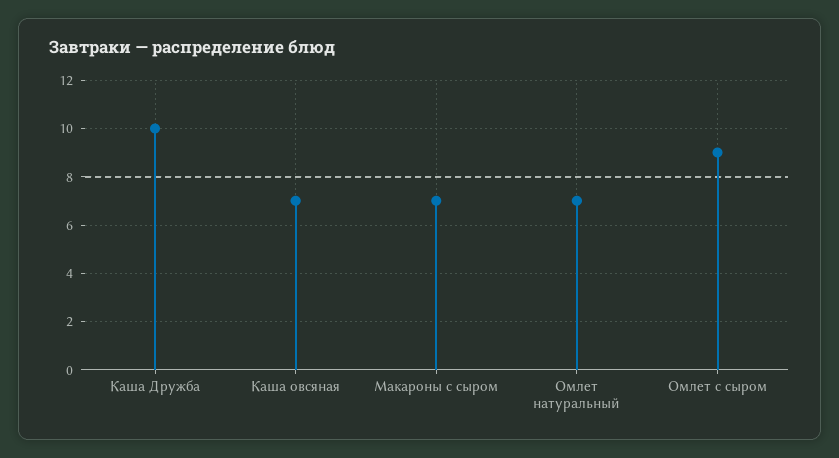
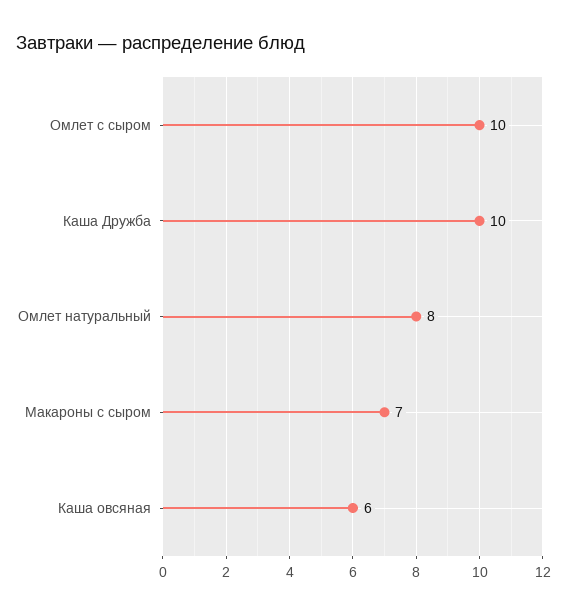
  {
    "Каша Дружба": 10,
-   "Каша овсяная": 7,
+   "Каша овсяная": 6,
    "Макароны с сыром": 7,
-   "Омлет натуральный": 7,
+   "Омлет натуральный": 8,
-   "Омлет с сыром": 9
+   "Омлет с сыром": 10
  }

